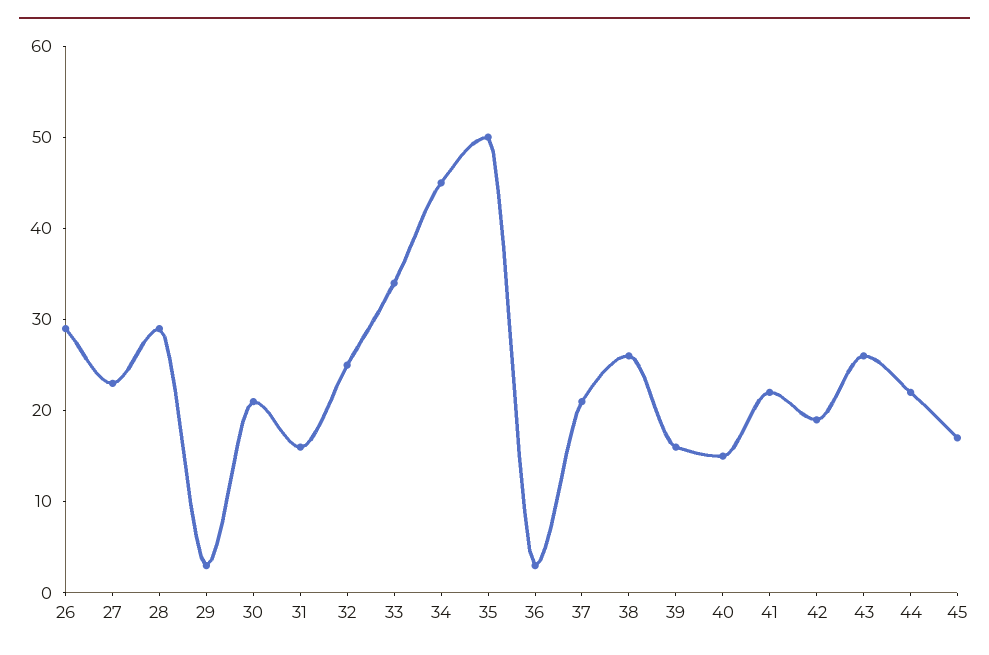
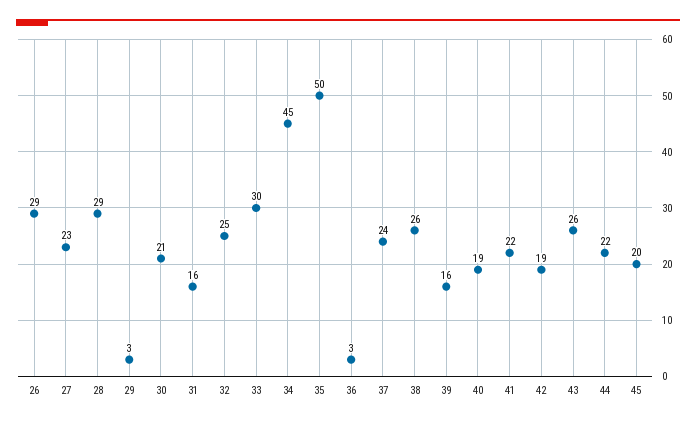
  {
    "26": 29,
    "27": 23,
    "28": 29,
    "29": 3,
    "30": 21,
    "31": 16,
    "32": 25,
-   "33": 34,
+   "33": 30,
    "34": 45,
    "35": 50,
    "36": 3,
-   "37": 21,
+   "37": 24,
    "38": 26,
    "39": 16,
-   "40": 15,
+   "40": 19,
    "41": 22,
    "42": 19,
    "43": 26,
    "44": 22,
-   "45": 17
+   "45": 20
  }

